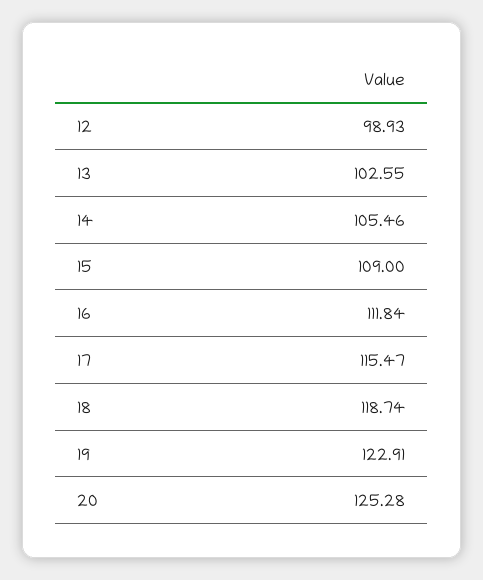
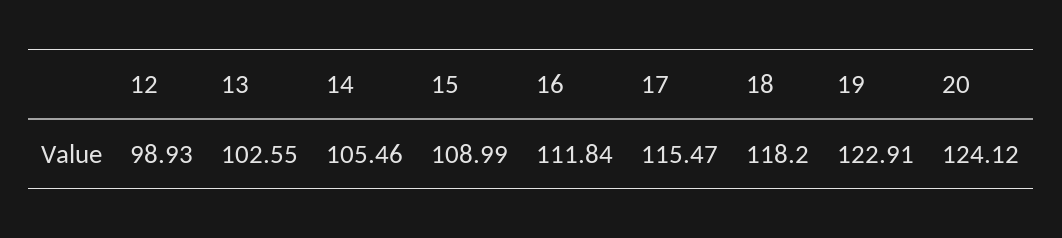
  {
    "12": 98.93,
    "13": 102.55,
    "14": 105.46,
-   "15": 109,
+   "15": 108.99,
    "16": 111.84,
    "17": 115.47,
-   "18": 118.74,
+   "18": 118.2,
    "19": 122.91,
-   "20": 125.28
+   "20": 124.12
  }

